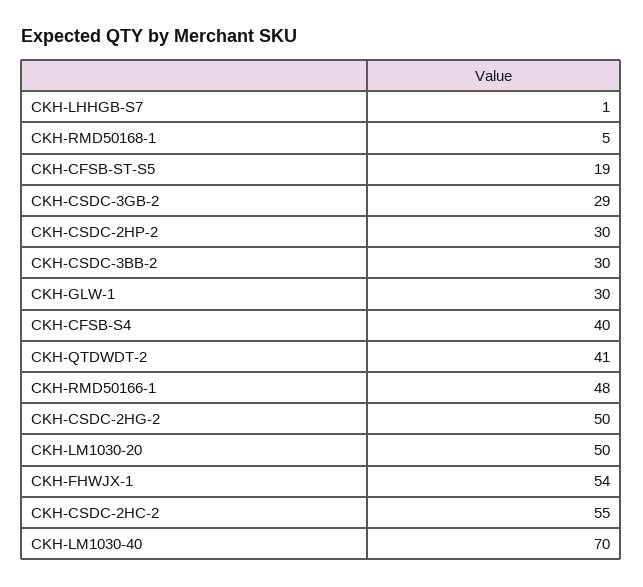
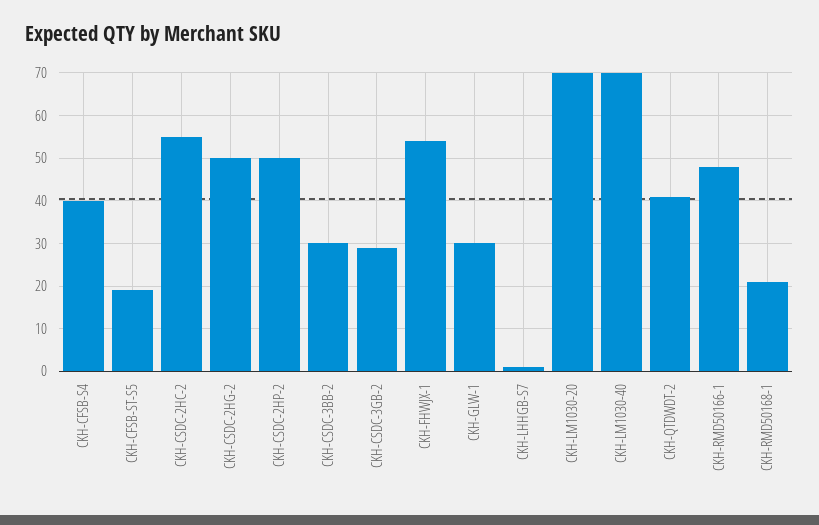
  {
    "CKH-LHHGB-S7": 1,
-   "CKH-RMD50168-1": 5,
+   "CKH-RMD50168-1": 20,
    "CKH-CFSB-ST-S5": 19,
    "CKH-CSDC-3GB-2": 29,
-   "CKH-CSDC-2HP-2": 30,
+   "CKH-CSDC-2HP-2": 50,
    "CKH-CSDC-3BB-2": 30,
    "CKH-GLW-1": 30,
    "CKH-CFSB-S4": 40,
    "CKH-QTDWDT-2": 41,
    "CKH-RMD50166-1": 48,
    "CKH-CSDC-2HG-2": 50,
-   "CKH-LM1030-20": 50,
+   "CKH-LM1030-20": 70,
    "CKH-FHWJX-1": 54,
    "CKH-CSDC-2HC-2": 55,
    "CKH-LM1030-40": 70
  }

